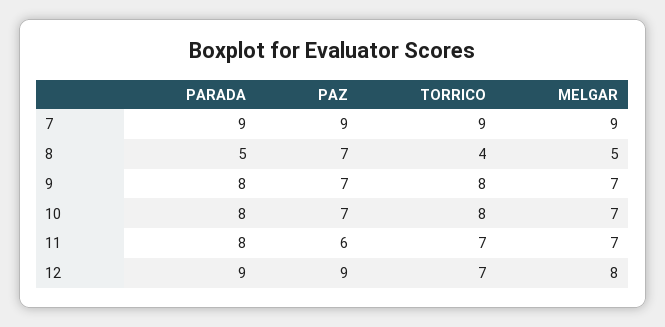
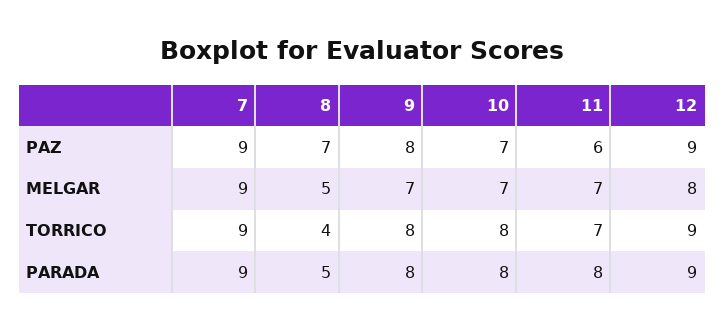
  {
    "PARADA": {
      "7": 9,
      "8": 5,
      "9": 8,
      "10": 8,
      "11": 8,
      "12": 9
    },
    "PAZ": {
      "7": 9,
      "8": 7,
-     "9": 7,
+     "9": 8,
      "10": 7,
      "11": 6,
      "12": 9
    },
    "TORRICO": {
      "7": 9,
      "8": 4,
      "9": 8,
      "10": 8,
      "11": 7,
-     "12": 7
+     "12": 9
    },
    "MELGAR": {
      "7": 9,
      "8": 5,
      "9": 7,
      "10": 7,
      "11": 7,
      "12": 8
    }
  }

